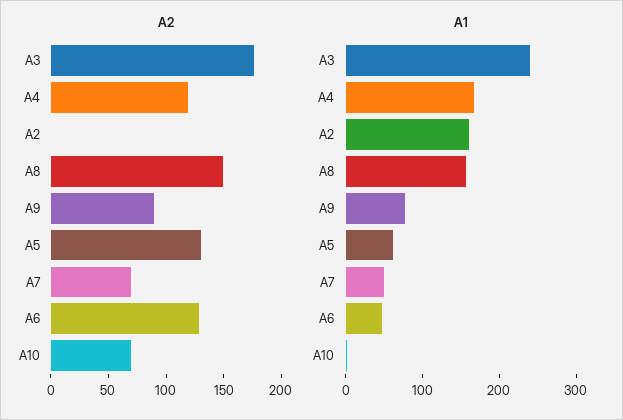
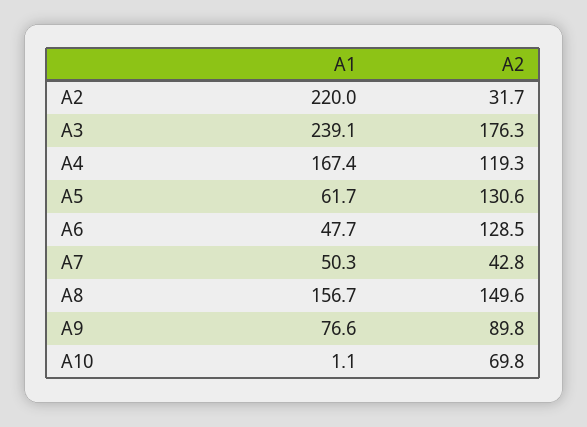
  {
    "A2": {
      "A3": 176.3,
      "A4": 119.3,
-     "A2": 0,
+     "A2": 31.7,
      "A8": 149.6,
      "A9": 89.8,
      "A5": 130.6,
-     "A7": 70,
+     "A7": 42.8,
      "A6": 128.5,
      "A10": 69.8
    },
    "A1": {
      "A3": 239.1,
      "A4": 167.4,
-     "A2": 160,
+     "A2": 220,
      "A8": 156.7,
      "A9": 76.6,
      "A5": 61.7,
      "A7": 50.3,
      "A6": 47.7,
      "A10": 1.1
    }
  }

